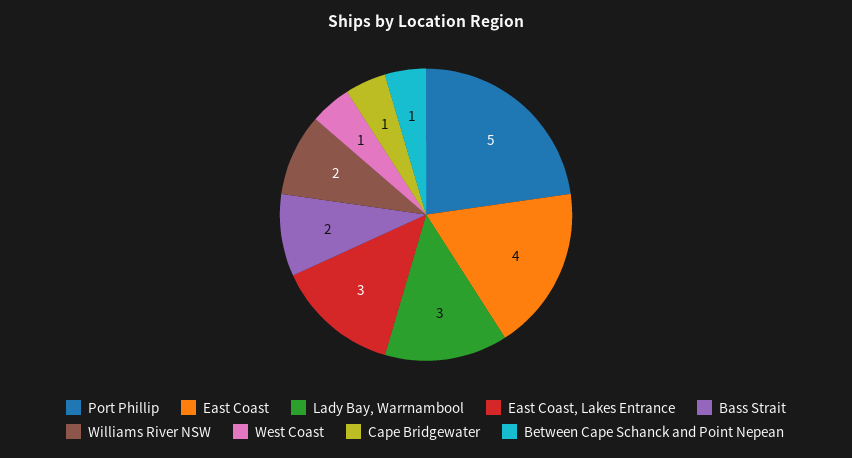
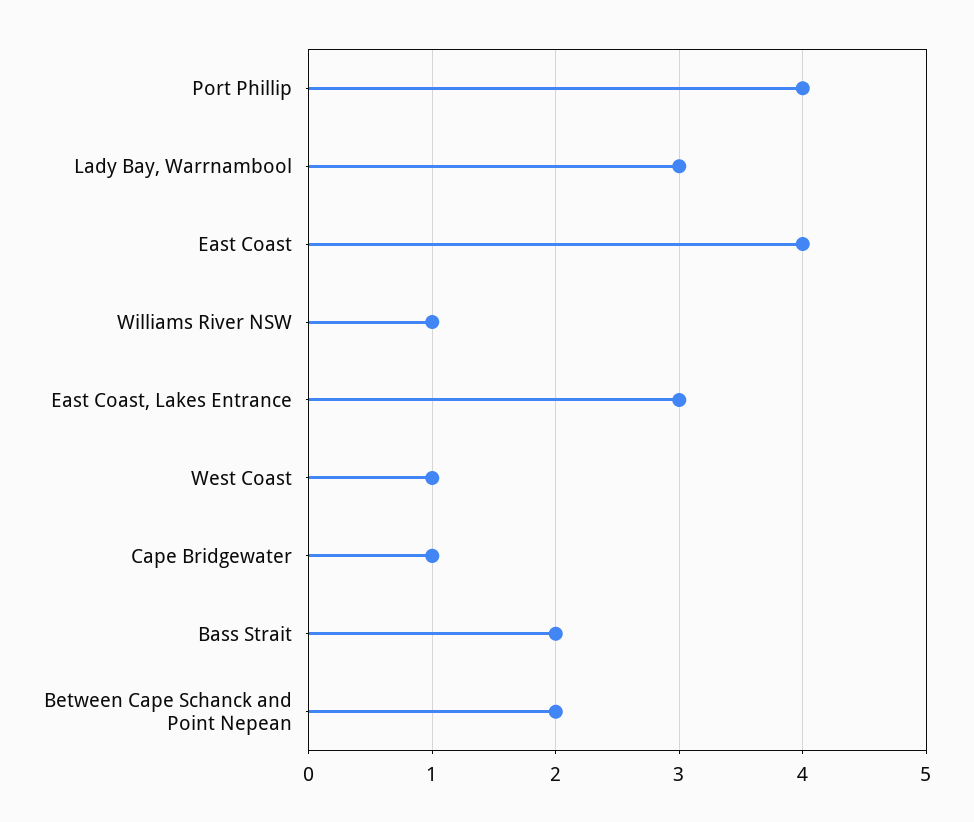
  {
-   "Port Phillip": 5,
+   "Port Phillip": 4,
    "East Coast": 4,
    "Lady Bay, Warrnambool": 3,
    "East Coast, Lakes Entrance": 3,
    "Bass Strait": 2,
-   "Williams River NSW": 2,
+   "Williams River NSW": 1,
    "West Coast": 1,
    "Cape Bridgewater": 1,
-   "Between Cape Schanck and Point Nepean": 1
+   "Between Cape Schanck and Point Nepean": 2
  }

